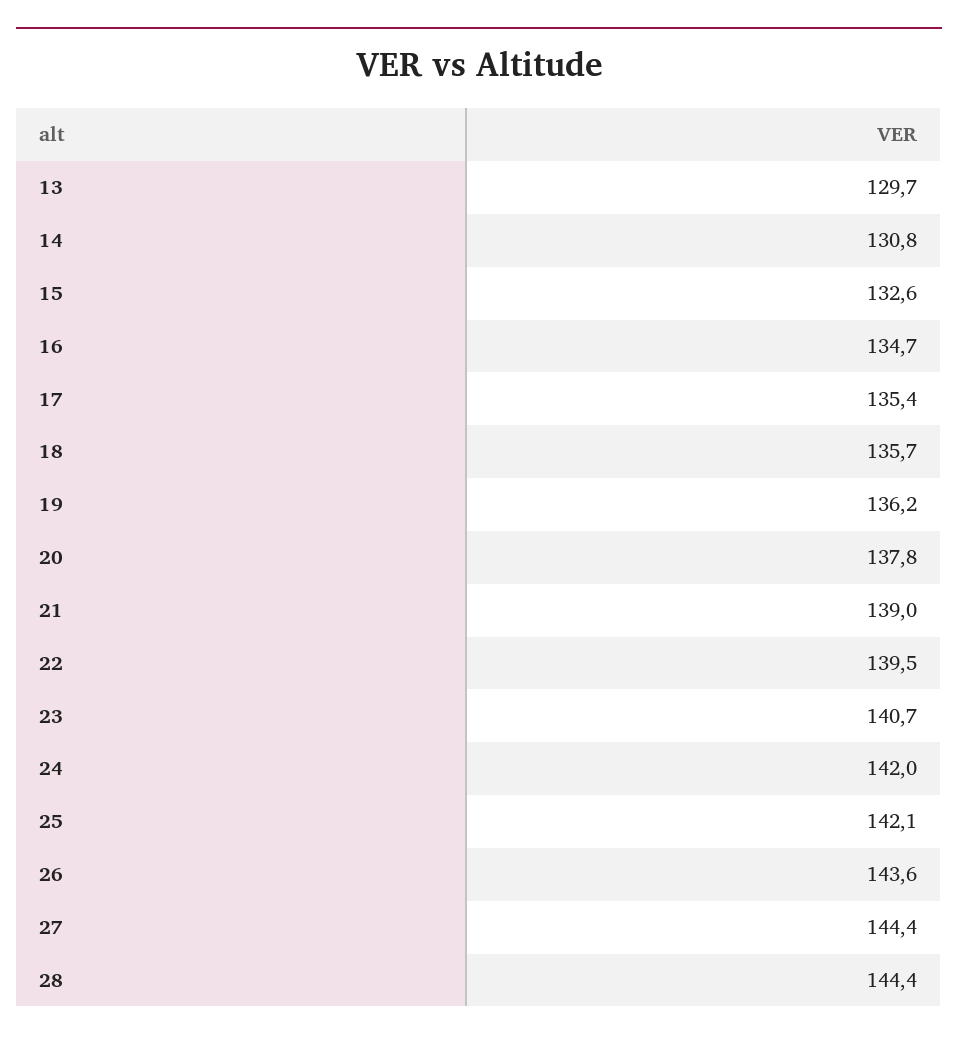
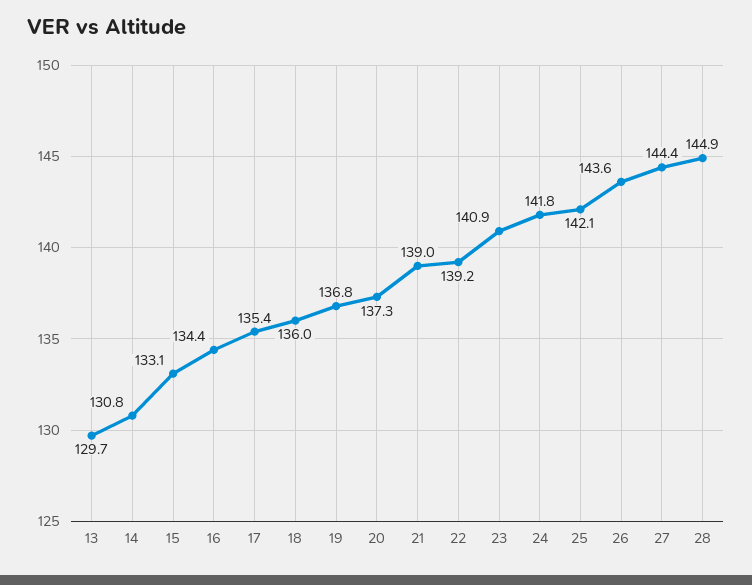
  {
    "13": 129.7,
    "14": 130.8,
-   "15": 132.6,
+   "15": 133.1,
-   "16": 134.7,
+   "16": 134.4,
    "17": 135.4,
-   "18": 135.7,
+   "18": 136,
-   "19": 136.2,
+   "19": 136.8,
-   "20": 137.8,
+   "20": 137.3,
    "21": 139,
-   "22": 139.5,
+   "22": 139.2,
-   "23": 140.7,
+   "23": 140.9,
-   "24": 142,
+   "24": 141.8,
    "25": 142.1,
    "26": 143.6,
    "27": 144.4,
-   "28": 144.4
+   "28": 144.9
  }

